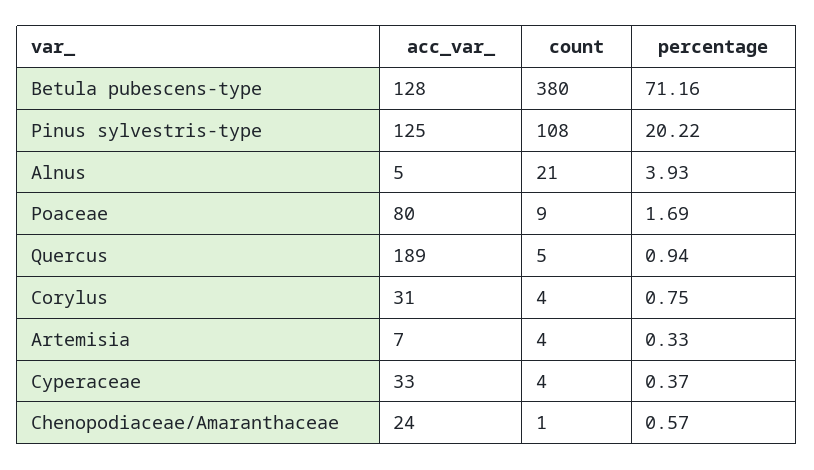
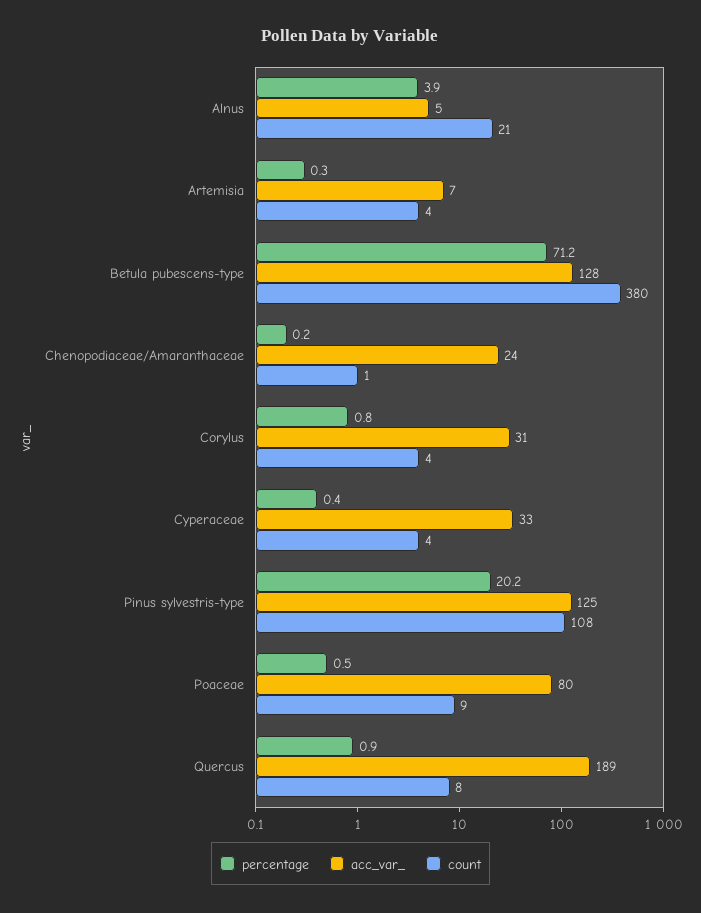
  {
    "acc_var_": {
      "Betula pubescens-type": 128,
      "Pinus sylvestris-type": 125,
      "Alnus": 5,
      "Poaceae": 80,
      "Quercus": 189,
      "Corylus": 31,
      "Artemisia": 7,
      "Cyperaceae": 33,
      "Chenopodiaceae/Amaranthaceae": 24
    },
    "count": {
      "Betula pubescens-type": 380,
      "Pinus sylvestris-type": 108,
      "Alnus": 21,
      "Poaceae": 9,
-     "Quercus": 5,
+     "Quercus": 8,
      "Corylus": 4,
      "Artemisia": 4,
      "Cyperaceae": 4,
      "Chenopodiaceae/Amaranthaceae": 1
    },
    "percentage": {
      "Betula pubescens-type": 71.16,
      "Pinus sylvestris-type": 20.22,
      "Alnus": 3.93,
-     "Poaceae": 1.69,
+     "Poaceae": 0.5,
      "Quercus": 0.94,
      "Corylus": 0.75,
      "Artemisia": 0.33,
      "Cyperaceae": 0.37,
-     "Chenopodiaceae/Amaranthaceae": 0.57
+     "Chenopodiaceae/Amaranthaceae": 0.2
    }
  }

